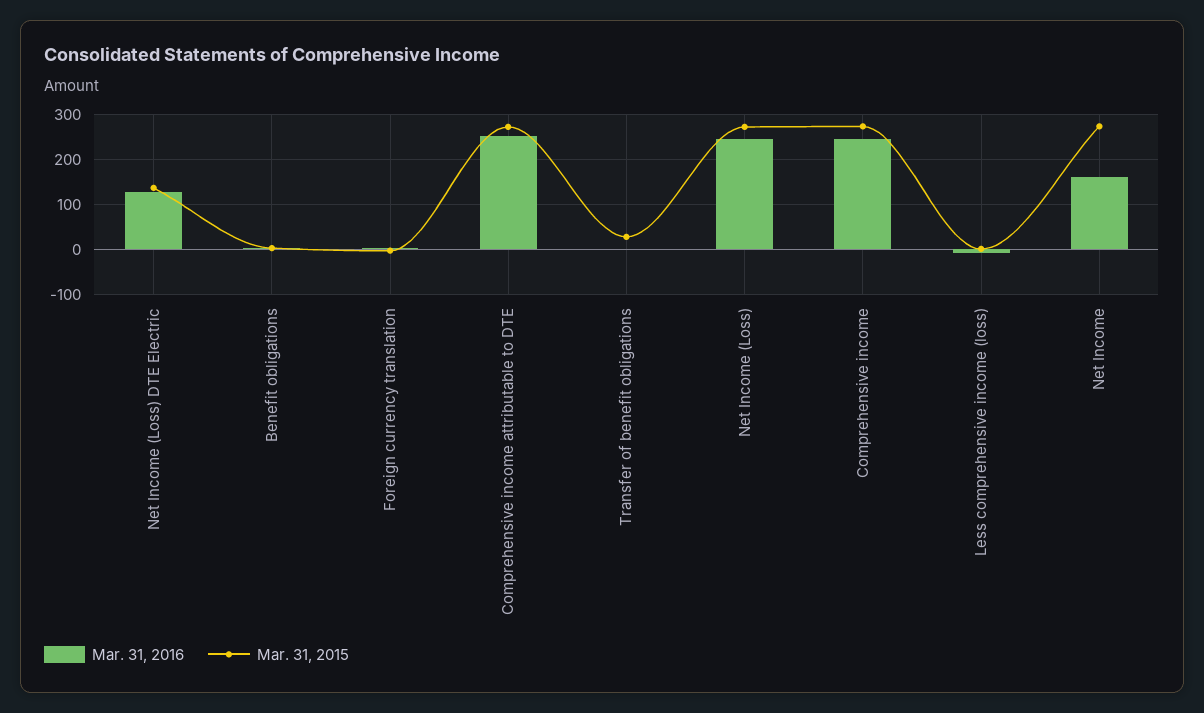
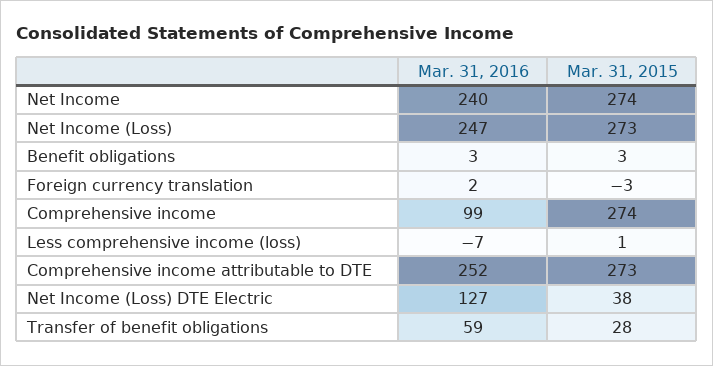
  {
    "Mar. 31, 2016": {
      "Net Income (Loss) DTE Electric": 127,
      "Benefit obligations": 3,
      "Foreign currency translation": 2,
      "Comprehensive income attributable to DTE": 252,
-     "Transfer of benefit obligations": 0,
+     "Transfer of benefit obligations": 59,
      "Net Income (Loss)": 247,
-     "Comprehensive income": 240,
+     "Comprehensive income": 99,
      "Less comprehensive income (loss)": -7,
-     "Net Income": 160
+     "Net Income": 240
    },
    "Mar. 31, 2015": {
-     "Net Income (Loss) DTE Electric": 140,
+     "Net Income (Loss) DTE Electric": 38,
      "Benefit obligations": 3,
      "Foreign currency translation": -3,
      "Comprehensive income attributable to DTE": 273,
      "Transfer of benefit obligations": 28,
      "Net Income (Loss)": 273,
      "Comprehensive income": 274,
      "Less comprehensive income (loss)": 1,
      "Net Income": 274
    }
  }

